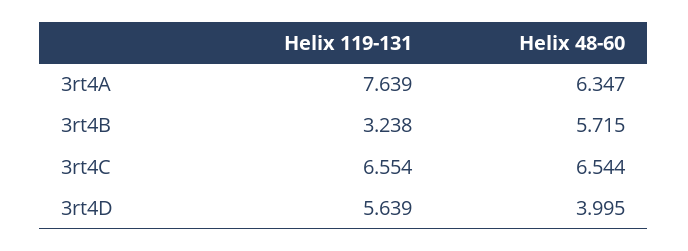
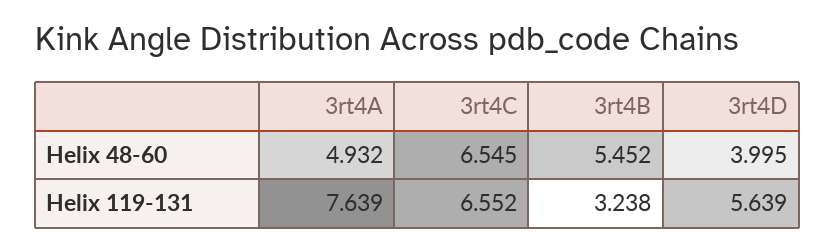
  {
    "Helix 119-131": {
      "3rt4A": 7.639,
      "3rt4B": 3.238,
-     "3rt4C": 6.554,
+     "3rt4C": 6.552,
      "3rt4D": 5.639
    },
    "Helix 48-60": {
-     "3rt4A": 6.347,
+     "3rt4A": 4.932,
-     "3rt4B": 5.715,
+     "3rt4B": 5.452,
-     "3rt4C": 6.544,
+     "3rt4C": 6.545,
      "3rt4D": 3.995
    }
  }

